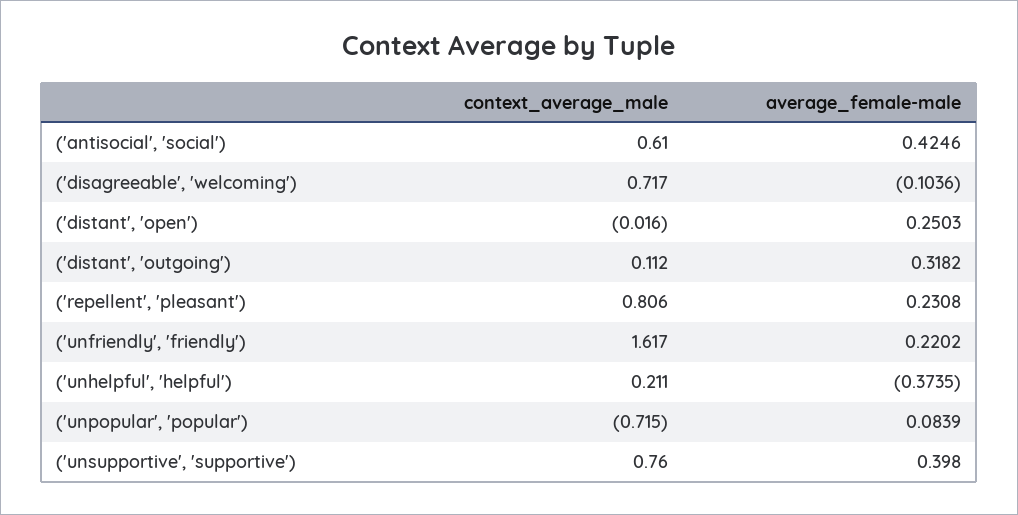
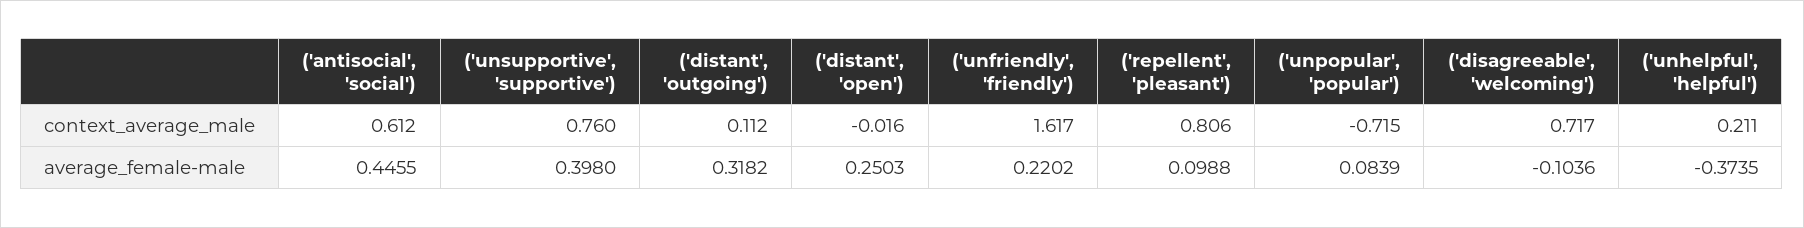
  {
    "context_average_male": {
-     "('antisocial', 'social')": 0.61,
+     "('antisocial', 'social')": 0.612,
      "('disagreeable', 'welcoming')": 0.717,
      "('distant', 'open')": -0.016,
      "('distant', 'outgoing')": 0.112,
      "('repellent', 'pleasant')": 0.806,
      "('unfriendly', 'friendly')": 1.617,
      "('unhelpful', 'helpful')": 0.211,
      "('unpopular', 'popular')": -0.715,
      "('unsupportive', 'supportive')": 0.76
    },
    "average_female-male": {
-     "('antisocial', 'social')": 0.4246,
+     "('antisocial', 'social')": 0.4455,
      "('disagreeable', 'welcoming')": -0.1036,
      "('distant', 'open')": 0.2503,
      "('distant', 'outgoing')": 0.3182,
-     "('repellent', 'pleasant')": 0.2308,
+     "('repellent', 'pleasant')": 0.0988,
      "('unfriendly', 'friendly')": 0.2202,
      "('unhelpful', 'helpful')": -0.3735,
      "('unpopular', 'popular')": 0.0839,
      "('unsupportive', 'supportive')": 0.398
    }
  }

